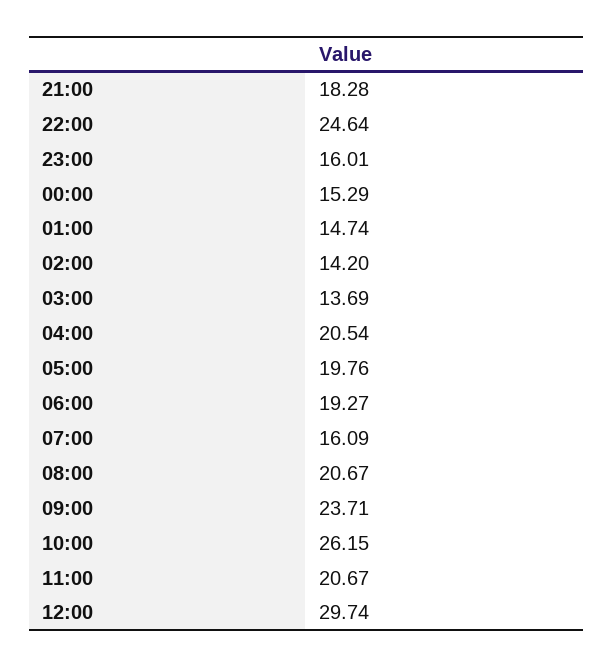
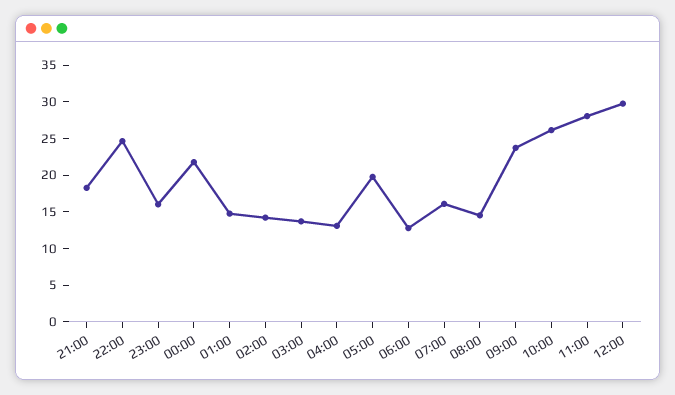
  {
    "21:00": 18.28,
    "22:00": 24.64,
    "23:00": 16.01,
-   "00:00": 15.29,
+   "00:00": 22.5,
    "01:00": 14.74,
    "02:00": 14.2,
    "03:00": 13.69,
-   "04:00": 20.54,
+   "04:00": 12.5,
    "05:00": 19.76,
-   "06:00": 19.27,
+   "06:00": 12.5,
    "07:00": 16.09,
-   "08:00": 20.67,
+   "08:00": 15,
    "09:00": 23.71,
    "10:00": 26.15,
-   "11:00": 20.67,
+   "11:00": 27.5,
    "12:00": 29.74
  }

